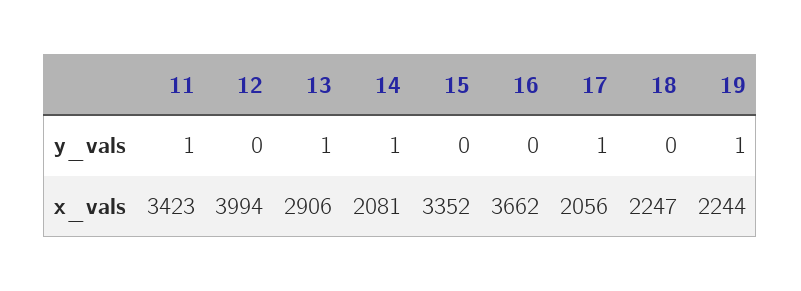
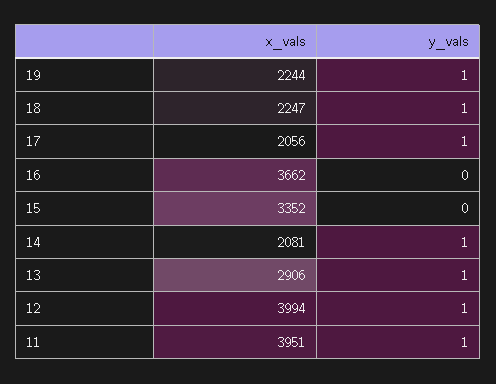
  {
    "11": {
      "y_vals": 1,
-     "x_vals": 3423
+     "x_vals": 3951
    },
    "12": {
-     "y_vals": 0,
+     "y_vals": 1,
      "x_vals": 3994
    },
    "13": {
      "y_vals": 1,
      "x_vals": 2906
    },
    "14": {
      "y_vals": 1,
      "x_vals": 2081
    },
    "15": {
      "y_vals": 0,
      "x_vals": 3352
    },
    "16": {
      "y_vals": 0,
      "x_vals": 3662
    },
    "17": {
      "y_vals": 1,
      "x_vals": 2056
    },
    "18": {
-     "y_vals": 0,
+     "y_vals": 1,
      "x_vals": 2247
    },
    "19": {
      "y_vals": 1,
      "x_vals": 2244
    }
  }

